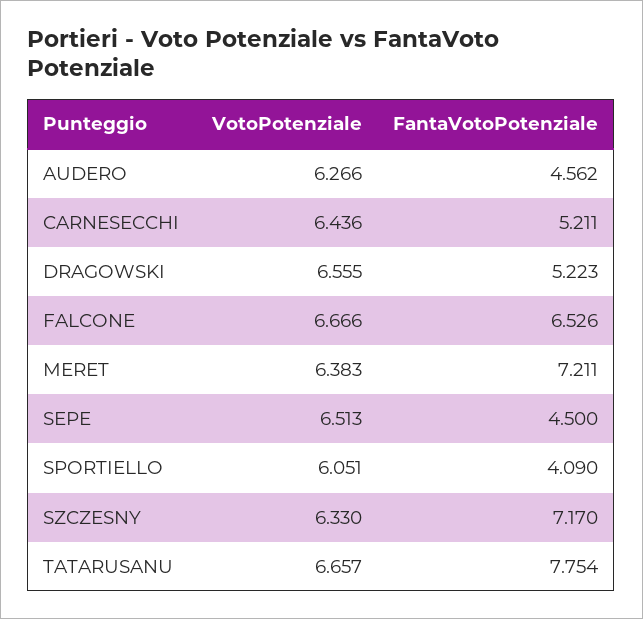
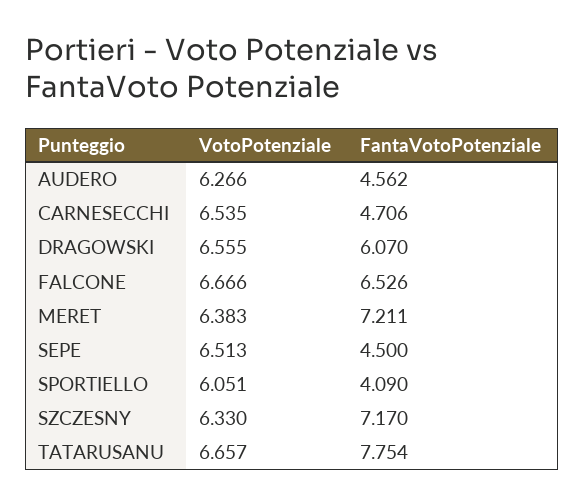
  {
    "VotoPotenziale": {
      "AUDERO": 6.266,
-     "CARNESECCHI": 6.436,
+     "CARNESECCHI": 6.535,
      "DRAGOWSKI": 6.555,
      "FALCONE": 6.666,
      "MERET": 6.383,
      "SEPE": 6.513,
      "SPORTIELLO": 6.051,
      "SZCZESNY": 6.33,
      "TATARUSANU": 6.657
    },
    "FantaVotoPotenziale": {
      "AUDERO": 4.562,
-     "CARNESECCHI": 5.211,
+     "CARNESECCHI": 4.706,
-     "DRAGOWSKI": 5.223,
+     "DRAGOWSKI": 6.07,
      "FALCONE": 6.526,
      "MERET": 7.211,
      "SEPE": 4.5,
      "SPORTIELLO": 4.09,
      "SZCZESNY": 7.17,
      "TATARUSANU": 7.754
    }
  }

